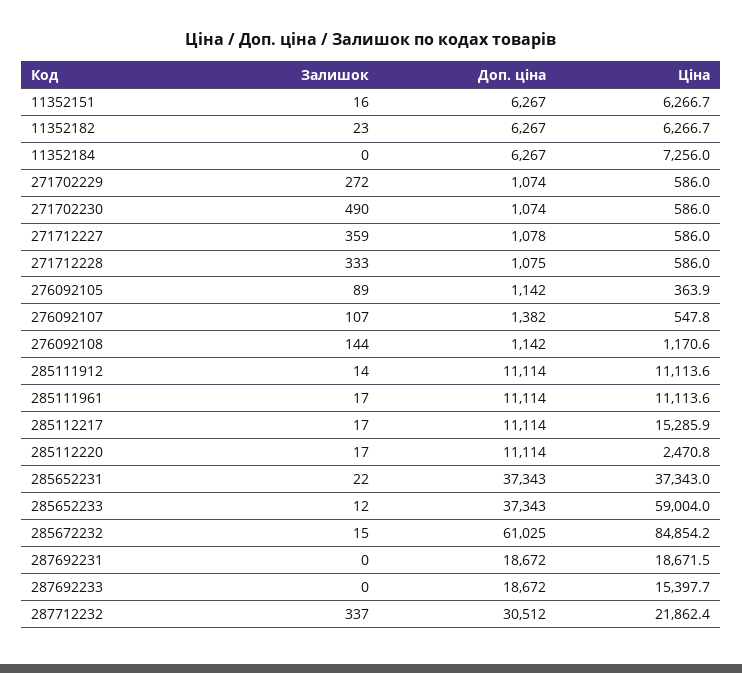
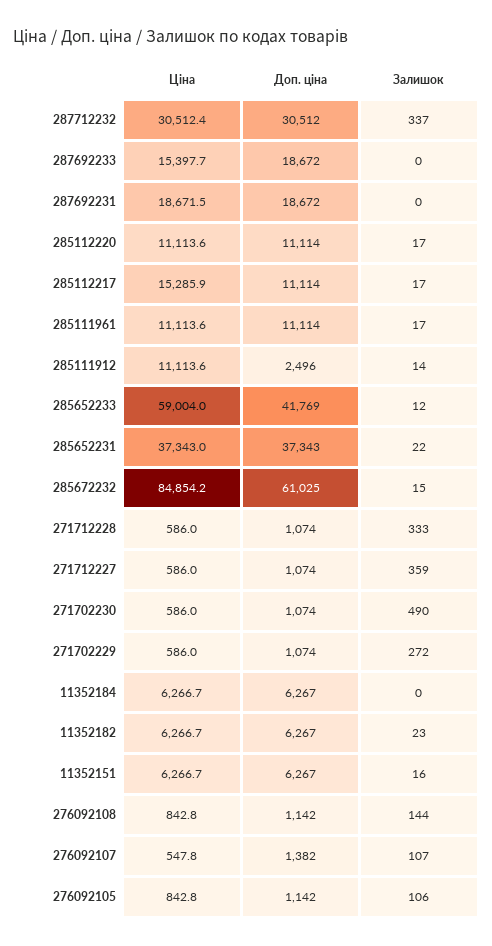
  {
    "Залишок": {
      "11352151": 16,
      "11352182": 23,
      "11352184": 0,
      "271702229": 272,
      "271702230": 490,
      "271712227": 359,
      "271712228": 333,
-     "276092105": 89,
+     "276092105": 106,
      "276092107": 107,
      "276092108": 144,
      "285111912": 14,
      "285111961": 17,
      "285112217": 17,
      "285112220": 17,
      "285652231": 22,
      "285652233": 12,
      "285672232": 15,
      "287692231": 0,
      "287692233": 0,
      "287712232": 337
    },
    "Доп. ціна": {
      "11352151": 6267,
      "11352182": 6267,
      "11352184": 6267,
      "271702229": 1074,
      "271702230": 1074,
-     "271712227": 1078,
+     "271712227": 1074,
-     "271712228": 1075,
+     "271712228": 1074,
      "276092105": 1142,
      "276092107": 1382,
      "276092108": 1142,
-     "285111912": 11114,
+     "285111912": 2496,
      "285111961": 11114,
      "285112217": 11114,
      "285112220": 11114,
      "285652231": 37343,
-     "285652233": 37343,
+     "285652233": 41769,
      "285672232": 61025,
      "287692231": 18672,
      "287692233": 18672,
      "287712232": 30512
    },
    "Ціна": {
      "11352151": 6266.7,
      "11352182": 6266.7,
-     "11352184": 7256,
+     "11352184": 6266.7,
      "271702229": 586,
      "271702230": 586,
      "271712227": 586,
      "271712228": 586,
-     "276092105": 363.9,
+     "276092105": 842.8,
      "276092107": 547.8,
-     "276092108": 1170.6,
+     "276092108": 842.8,
      "285111912": 11113.6,
      "285111961": 11113.6,
      "285112217": 15285.9,
-     "285112220": 2470.8,
+     "285112220": 11113.6,
      "285652231": 37343,
      "285652233": 59004,
      "285672232": 84854.2,
      "287692231": 18671.5,
      "287692233": 15397.7,
-     "287712232": 21862.4
+     "287712232": 30512.4
    }
  }

